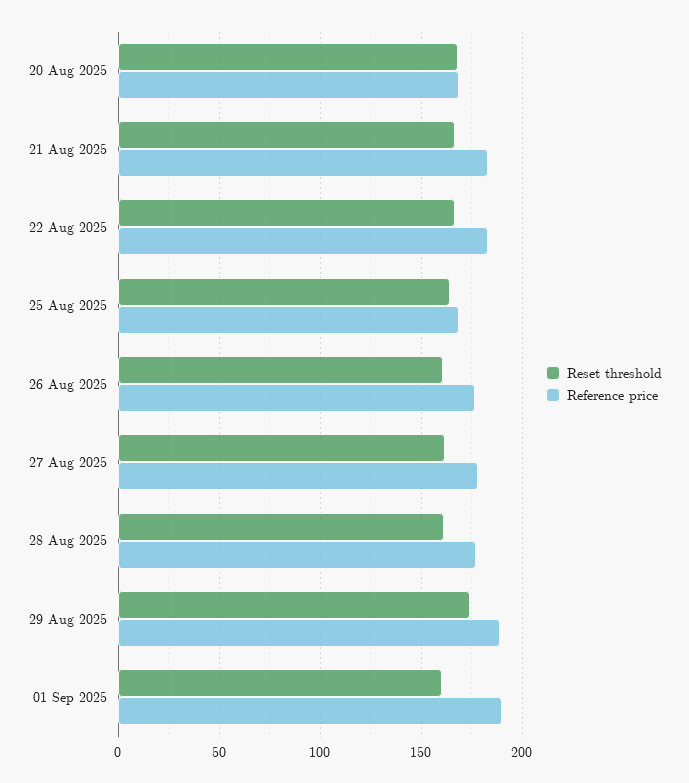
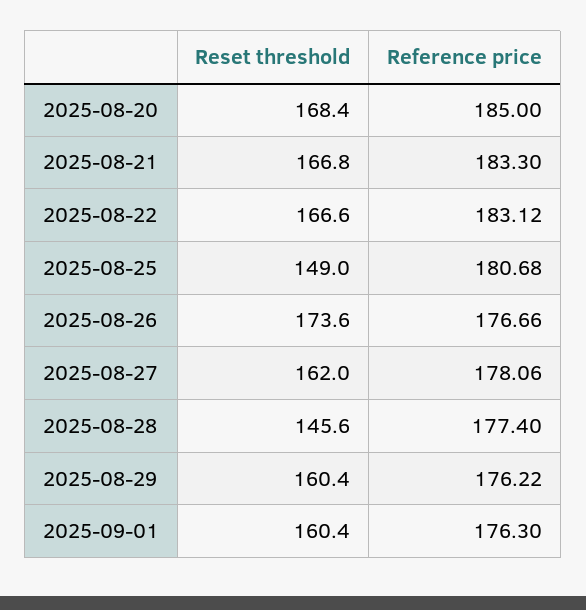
  {
    "Reset threshold": {
      "20 Aug 2025": 168.4,
      "21 Aug 2025": 166.8,
      "22 Aug 2025": 166.6,
-     "25 Aug 2025": 165,
+     "25 Aug 2025": 149,
-     "26 Aug 2025": 160,
+     "26 Aug 2025": 173.6,
      "27 Aug 2025": 162,
-     "28 Aug 2025": 160,
+     "28 Aug 2025": 145.6,
-     "29 Aug 2025": 175,
+     "29 Aug 2025": 160.4,
      "01 Sep 2025": 160.4
    },
    "Reference price": {
-     "20 Aug 2025": 170,
+     "20 Aug 2025": 185,
      "21 Aug 2025": 183.3,
      "22 Aug 2025": 183.12,
-     "25 Aug 2025": 170,
+     "25 Aug 2025": 180.68,
      "26 Aug 2025": 176.66,
      "27 Aug 2025": 178.06,
      "28 Aug 2025": 177.4,
-     "29 Aug 2025": 190,
+     "29 Aug 2025": 176.22,
-     "01 Sep 2025": 190
+     "01 Sep 2025": 176.3
    }
  }

